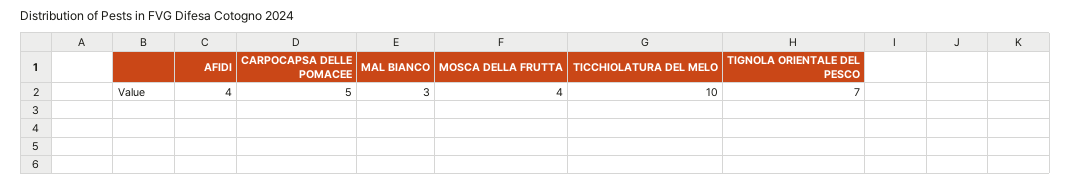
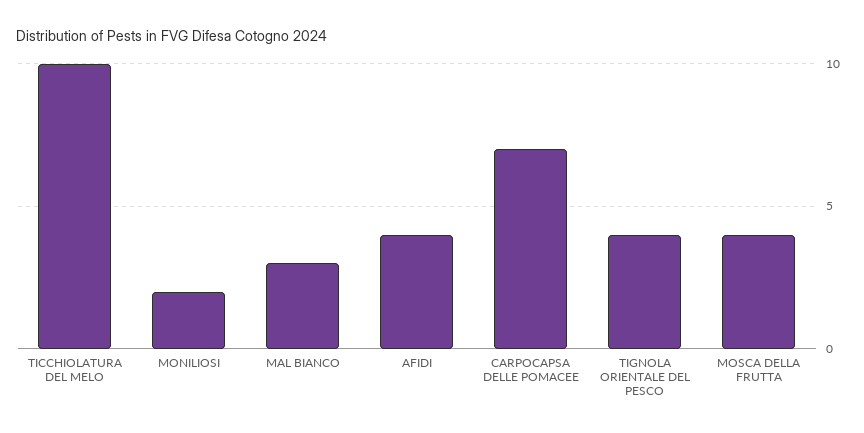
  {
    "AFIDI": 4,
-   "CARPOCAPSA DELLE POMACEE": 5,
+   "CARPOCAPSA DELLE POMACEE": 7,
    "MAL BIANCO": 3,
    "MOSCA DELLA FRUTTA": 4,
    "TICCHIOLATURA DEL MELO": 10,
-   "TIGNOLA ORIENTALE DEL PESCO": 7
+   "TIGNOLA ORIENTALE DEL PESCO": 4,
+   "MONILIOSI": 2
  }

